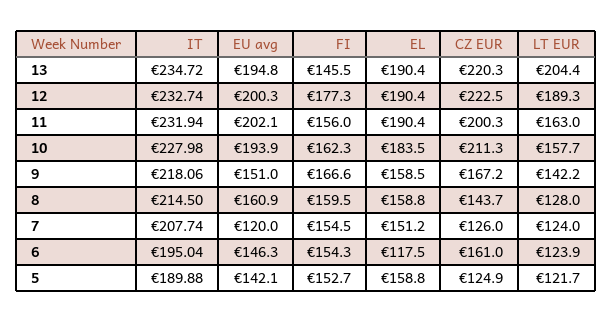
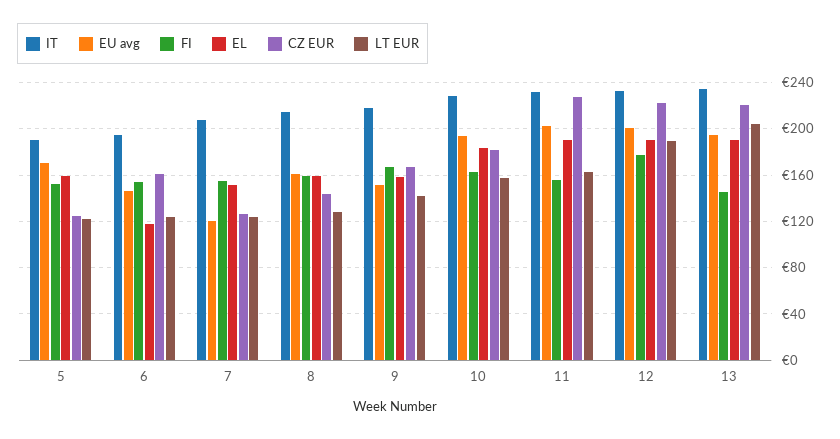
  {
    "IT": {
      "13": 234.72,
      "12": 232.74,
      "11": 231.94,
      "10": 227.98,
      "9": 218.06,
      "8": 214.5,
      "7": 207.74,
      "6": 195.04,
      "5": 189.88
    },
    "EU avg": {
      "13": 194.8,
      "12": 200.3,
      "11": 202.1,
      "10": 193.9,
      "9": 151,
      "8": 160.9,
      "7": 120,
      "6": 146.3,
-     "5": 142.1
+     "5": 170
    },
    "FI": {
      "13": 145.5,
      "12": 177.3,
      "11": 156,
      "10": 162.3,
      "9": 166.6,
      "8": 159.5,
      "7": 154.5,
      "6": 154.3,
      "5": 152.7
    },
    "EL": {
      "13": 190.4,
      "12": 190.4,
      "11": 190.4,
      "10": 183.5,
      "9": 158.5,
      "8": 158.8,
      "7": 151.2,
      "6": 117.5,
      "5": 158.8
    },
    "CZ EUR": {
      "13": 220.3,
      "12": 222.5,
-     "11": 200.3,
+     "11": 230,
-     "10": 211.3,
+     "10": 180,
      "9": 167.2,
      "8": 143.7,
      "7": 126,
      "6": 161,
      "5": 124.9
    },
    "LT EUR": {
      "13": 204.4,
      "12": 189.3,
      "11": 163,
      "10": 157.7,
      "9": 142.2,
      "8": 128,
      "7": 124,
      "6": 123.9,
      "5": 121.7
    }
  }

